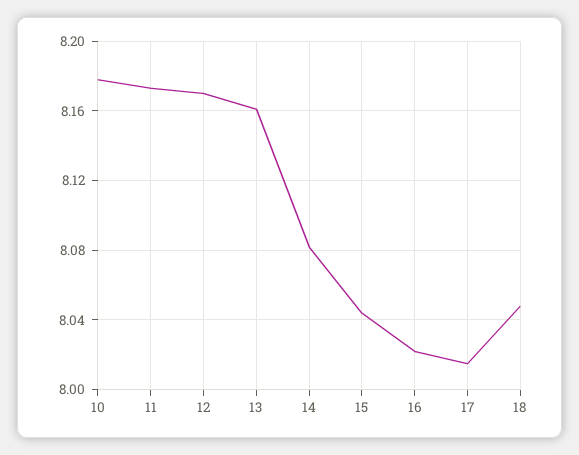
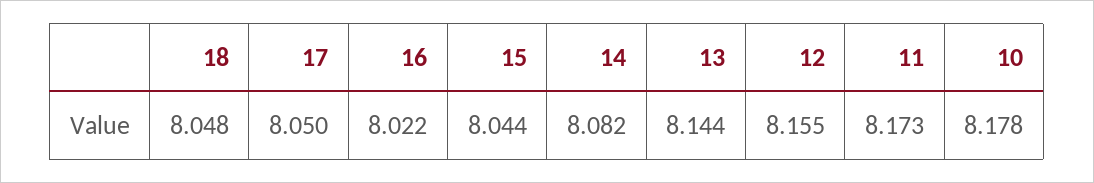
  {
    "10": 8.178,
    "11": 8.173,
-   "12": 8.17,
+   "12": 8.155,
-   "13": 8.16,
+   "13": 8.144,
    "14": 8.082,
    "15": 8.044,
    "16": 8.022,
-   "17": 8.015,
+   "17": 8.05,
    "18": 8.048
  }

